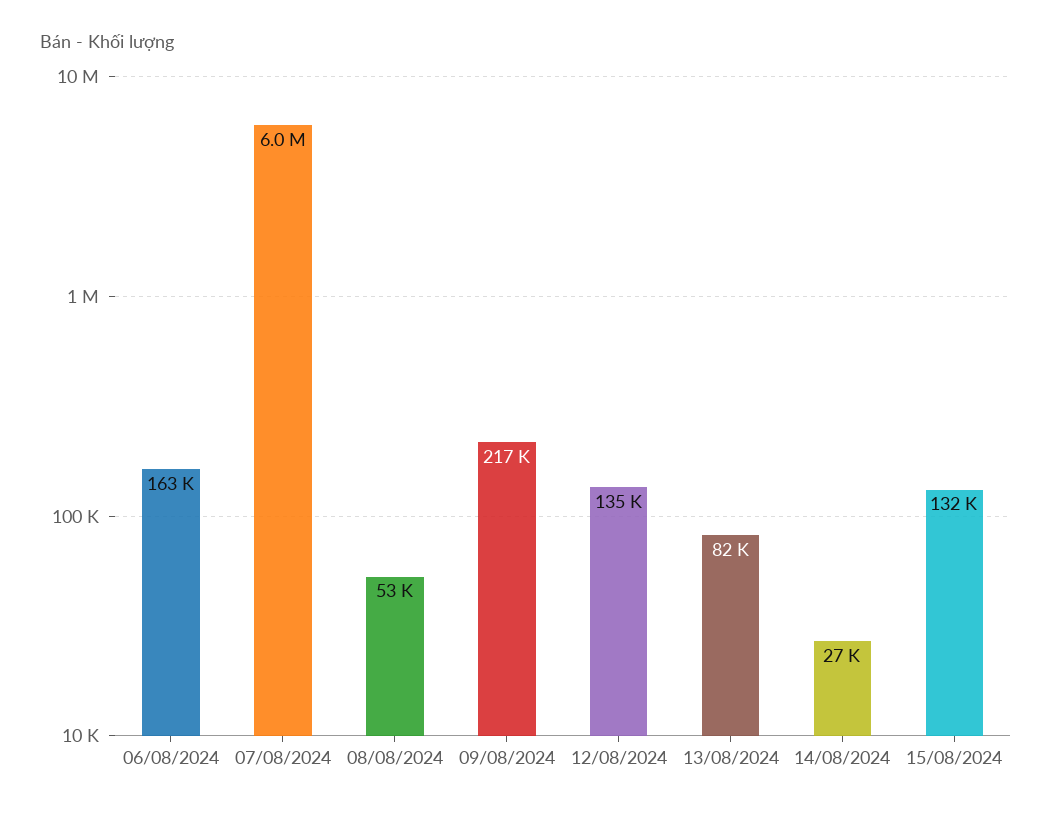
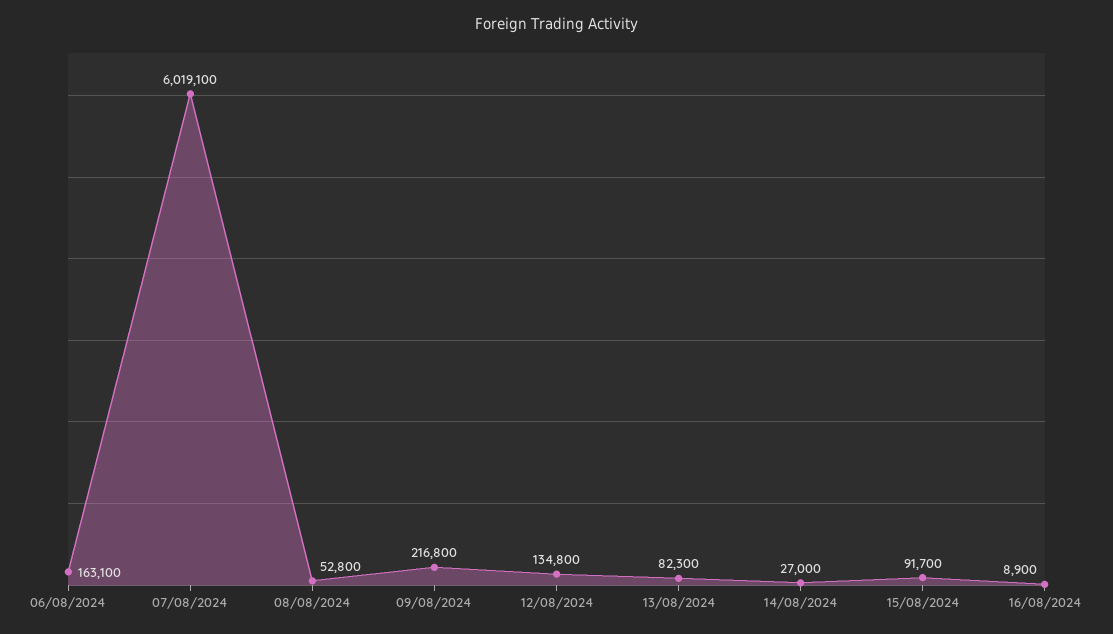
  {
    "06/08/2024": 163100,
    "07/08/2024": 6019100,
    "08/08/2024": 52800,
    "09/08/2024": 216800,
    "12/08/2024": 134800,
    "13/08/2024": 82300,
    "14/08/2024": 27000,
-   "15/08/2024": 132000
+   "15/08/2024": 91700,
+   "16/08/2024": 8900
  }

